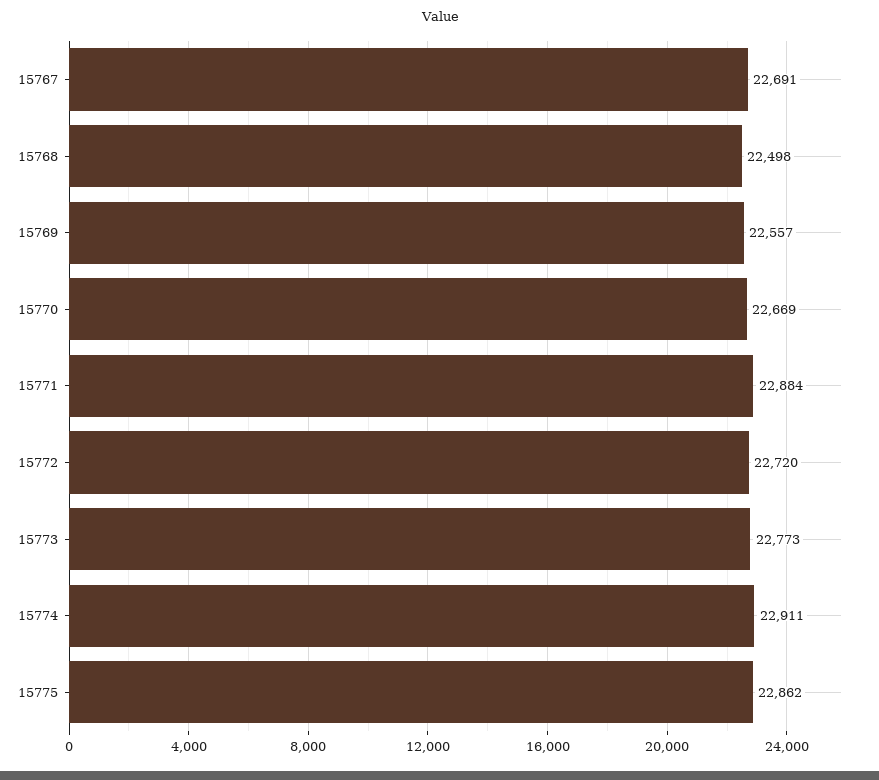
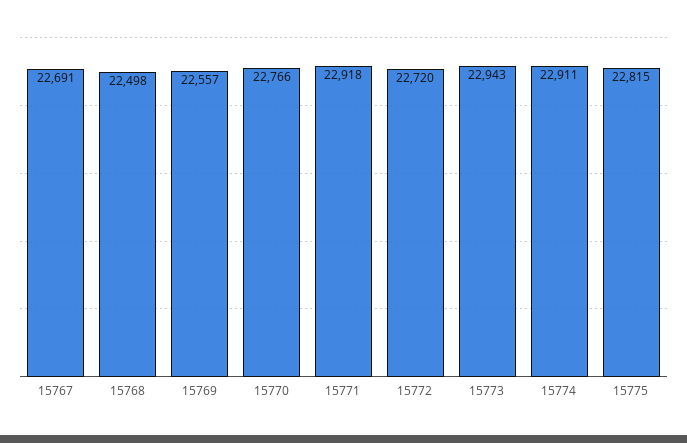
  {
    "15767": 22691,
    "15768": 22498,
    "15769": 22557,
-   "15770": 22669,
+   "15770": 22766,
-   "15771": 22884,
+   "15771": 22918,
    "15772": 22720,
-   "15773": 22773,
+   "15773": 22943,
    "15774": 22911,
-   "15775": 22862
+   "15775": 22815
  }

